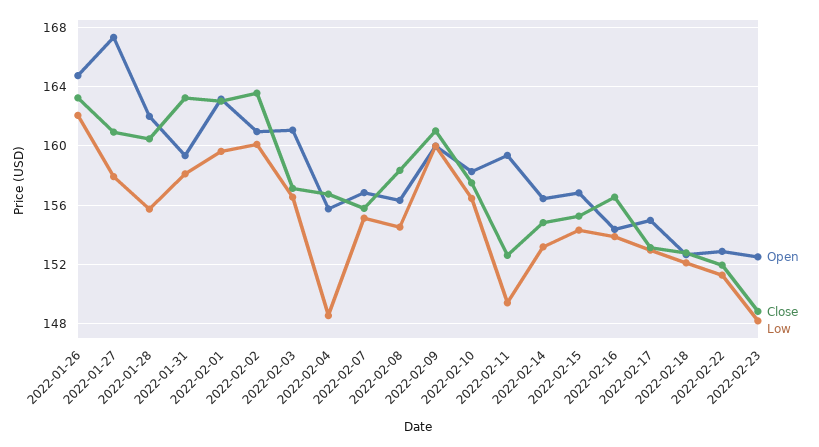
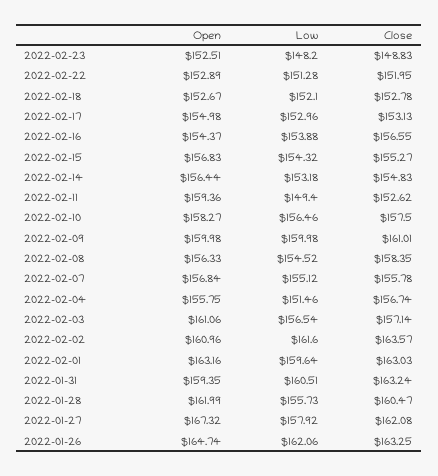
  {
    "Open": {
      "2022-01-26": 164.74,
      "2022-01-27": 167.32,
      "2022-01-28": 161.99,
      "2022-01-31": 159.35,
      "2022-02-01": 163.16,
      "2022-02-02": 160.96,
      "2022-02-03": 161.06,
      "2022-02-04": 155.75,
      "2022-02-07": 156.84,
      "2022-02-08": 156.33,
      "2022-02-09": 159.98,
      "2022-02-10": 158.27,
      "2022-02-11": 159.36,
      "2022-02-14": 156.44,
      "2022-02-15": 156.83,
      "2022-02-16": 154.37,
      "2022-02-17": 154.98,
      "2022-02-18": 152.67,
      "2022-02-22": 152.89,
      "2022-02-23": 152.51
    },
    "Close": {
      "2022-01-26": 163.25,
-     "2022-01-27": 161,
+     "2022-01-27": 162.08,
      "2022-01-28": 160.47,
      "2022-01-31": 163.24,
      "2022-02-01": 163.03,
      "2022-02-02": 163.57,
      "2022-02-03": 157.14,
      "2022-02-04": 156.74,
      "2022-02-07": 155.78,
      "2022-02-08": 158.35,
      "2022-02-09": 161.01,
      "2022-02-10": 157.5,
      "2022-02-11": 152.62,
      "2022-02-14": 154.83,
      "2022-02-15": 155.27,
      "2022-02-16": 156.55,
      "2022-02-17": 153.13,
      "2022-02-18": 152.78,
      "2022-02-22": 151.95,
      "2022-02-23": 148.83
    },
    "Low": {
      "2022-01-26": 162.06,
      "2022-01-27": 157.92,
      "2022-01-28": 155.73,
-     "2022-01-31": 158,
+     "2022-01-31": 160.51,
      "2022-02-01": 159.64,
-     "2022-02-02": 160,
+     "2022-02-02": 161.6,
      "2022-02-03": 156.54,
-     "2022-02-04": 148.5,
+     "2022-02-04": 151.46,
      "2022-02-07": 155.12,
      "2022-02-08": 154.52,
      "2022-02-09": 159.98,
      "2022-02-10": 156.46,
      "2022-02-11": 149.4,
      "2022-02-14": 153.18,
      "2022-02-15": 154.32,
      "2022-02-16": 153.88,
      "2022-02-17": 152.96,
      "2022-02-18": 152.1,
      "2022-02-22": 151.28,
      "2022-02-23": 148.2
    }
  }

